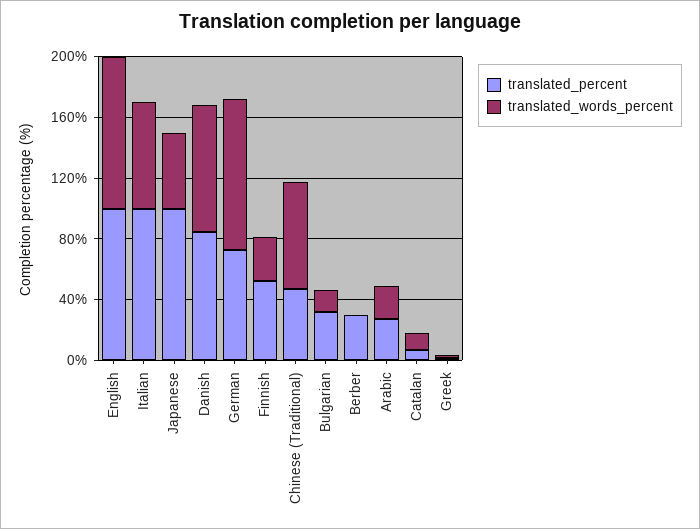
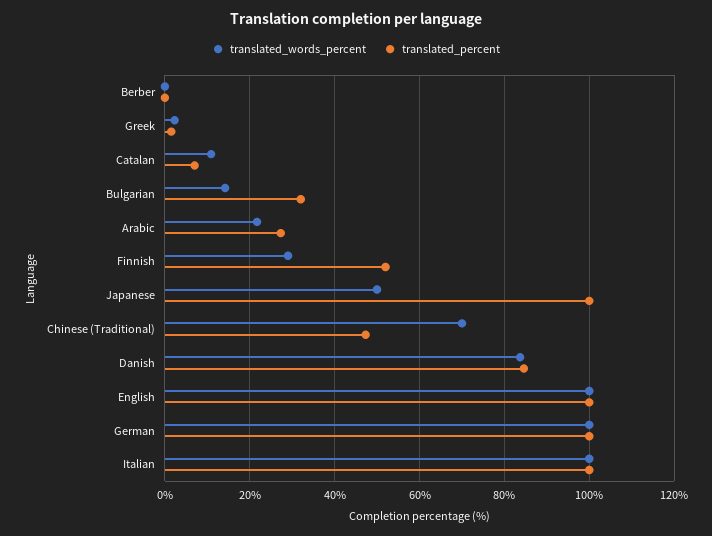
  {
    "translated_percent": {
      "English": 100,
      "Italian": 100,
      "Japanese": 100,
      "Danish": 84,
-     "German": 70,
+     "German": 100,
      "Finnish": 52,
      "Chinese (Traditional)": 48,
      "Bulgarian": 32,
-     "Berber": 30,
+     "Berber": 0,
      "Arabic": 28,
      "Catalan": 8,
      "Greek": 2
    },
    "translated_words_percent": {
      "English": 100,
-     "Italian": 70,
+     "Italian": 100,
      "Japanese": 50,
      "Danish": 84,
      "German": 100,
      "Finnish": 30,
      "Chinese (Traditional)": 70,
      "Bulgarian": 14,
      "Berber": 0,
      "Arabic": 22,
      "Catalan": 10,
      "Greek": 2
    }
  }

